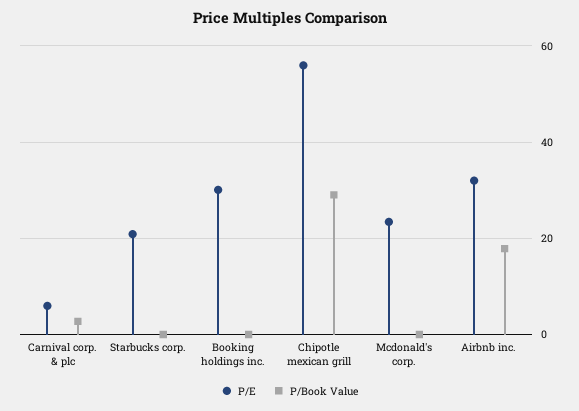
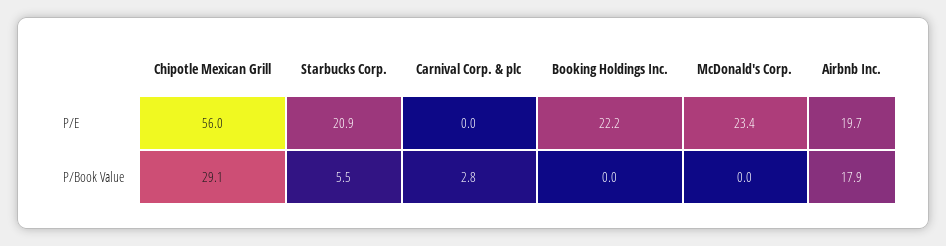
  {
    "P/E": {
-     "Carnival corp. & plc": 6,
+     "Carnival corp. & plc": 0,
      "Starbucks corp.": 20.9,
-     "Booking holdings inc.": 30,
+     "Booking holdings inc.": 22.2,
      "Chipotle mexican grill": 56,
      "Mcdonald's corp.": 23.4,
-     "Airbnb inc.": 32
+     "Airbnb inc.": 19.7
    },
    "P/Book Value": {
      "Carnival corp. & plc": 2.8,
-     "Starbucks corp.": 0,
+     "Starbucks corp.": 5.5,
      "Booking holdings inc.": 0,
      "Chipotle mexican grill": 29.1,
      "Mcdonald's corp.": 0,
      "Airbnb inc.": 17.9
    }
  }

